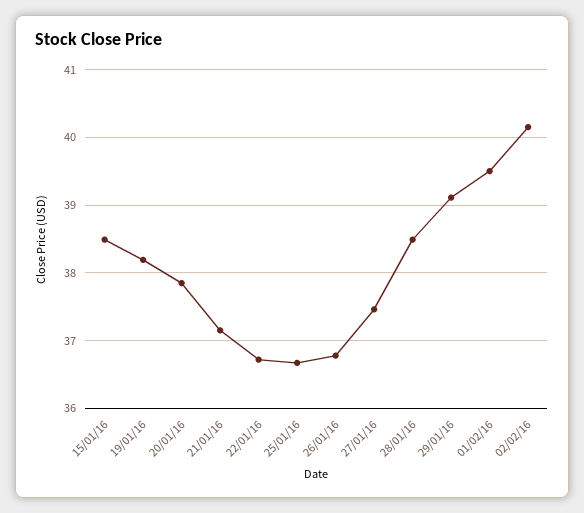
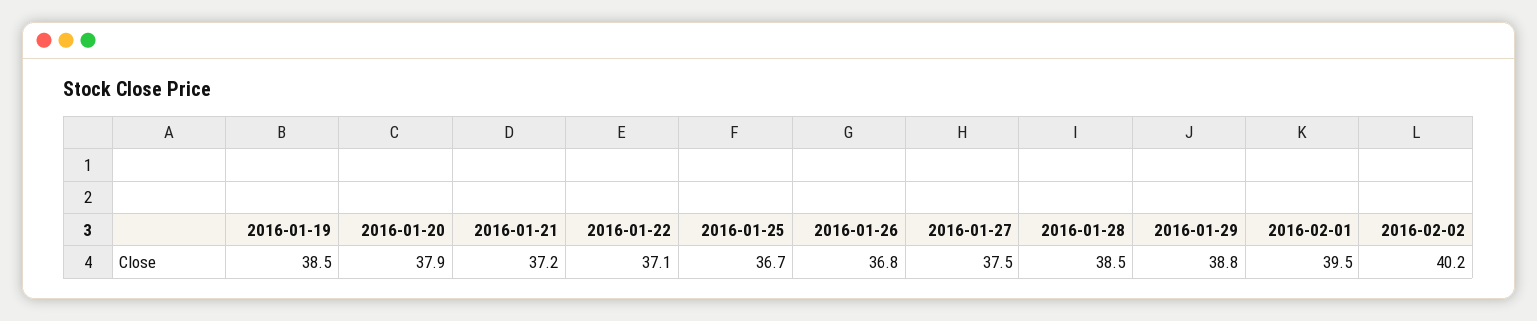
  {
-   "15/01/16": 38.5,
-   "19/01/16": 38.2,
+   "19/01/16": 38.5,
    "20/01/16": 37.9,
    "21/01/16": 37.2,
-   "22/01/16": 36.7,
+   "22/01/16": 37.1,
    "25/01/16": 36.7,
    "26/01/16": 36.8,
    "27/01/16": 37.5,
    "28/01/16": 38.5,
-   "29/01/16": 39.1,
+   "29/01/16": 38.8,
    "01/02/16": 39.5,
    "02/02/16": 40.2
  }

